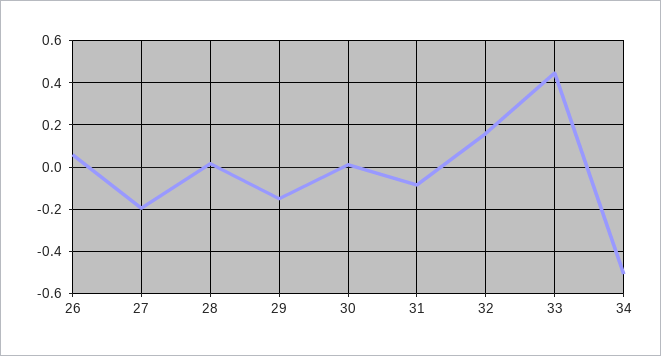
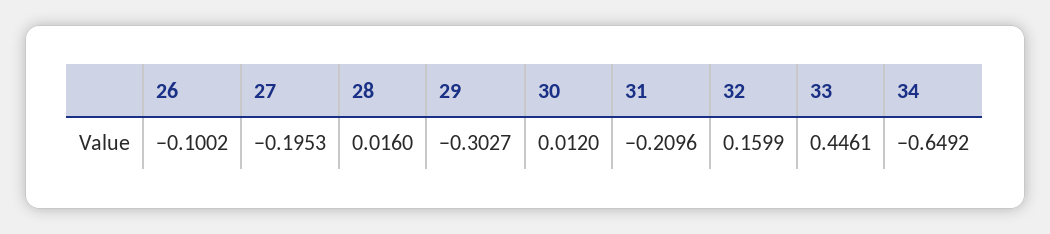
  {
-   "26": 0.05,
+   "26": -0.1002,
    "27": -0.1953,
    "28": 0.016,
-   "29": -0.15,
+   "29": -0.3027,
    "30": 0.012,
-   "31": -0.1,
+   "31": -0.2096,
    "32": 0.1599,
    "33": 0.4461,
-   "34": -0.5
+   "34": -0.6492
  }

